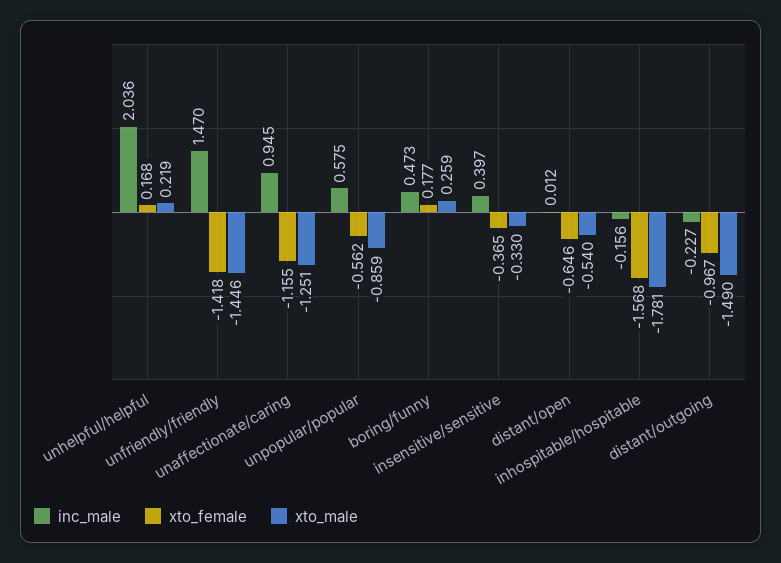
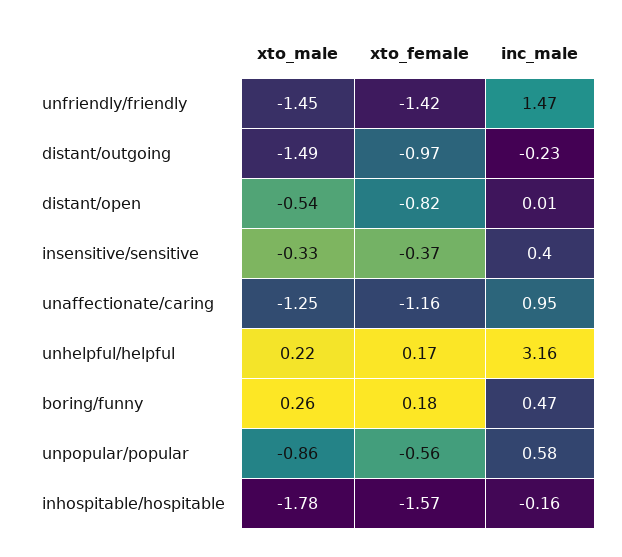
  {
    "inc_male": {
-     "unhelpful/helpful": 2.036,
+     "unhelpful/helpful": 3.16,
      "unfriendly/friendly": 1.47,
      "unaffectionate/caring": 0.945,
      "unpopular/popular": 0.575,
      "boring/funny": 0.473,
      "insensitive/sensitive": 0.397,
      "distant/open": 0.012,
      "inhospitable/hospitable": -0.156,
      "distant/outgoing": -0.227
    },
    "xto_female": {
      "unhelpful/helpful": 0.168,
      "unfriendly/friendly": -1.418,
      "unaffectionate/caring": -1.155,
      "unpopular/popular": -0.562,
      "boring/funny": 0.177,
      "insensitive/sensitive": -0.365,
-     "distant/open": -0.646,
+     "distant/open": -0.82,
      "inhospitable/hospitable": -1.568,
      "distant/outgoing": -0.967
    },
    "xto_male": {
      "unhelpful/helpful": 0.219,
      "unfriendly/friendly": -1.446,
      "unaffectionate/caring": -1.251,
      "unpopular/popular": -0.859,
      "boring/funny": 0.259,
      "insensitive/sensitive": -0.33,
      "distant/open": -0.54,
      "inhospitable/hospitable": -1.781,
      "distant/outgoing": -1.49
    }
  }

